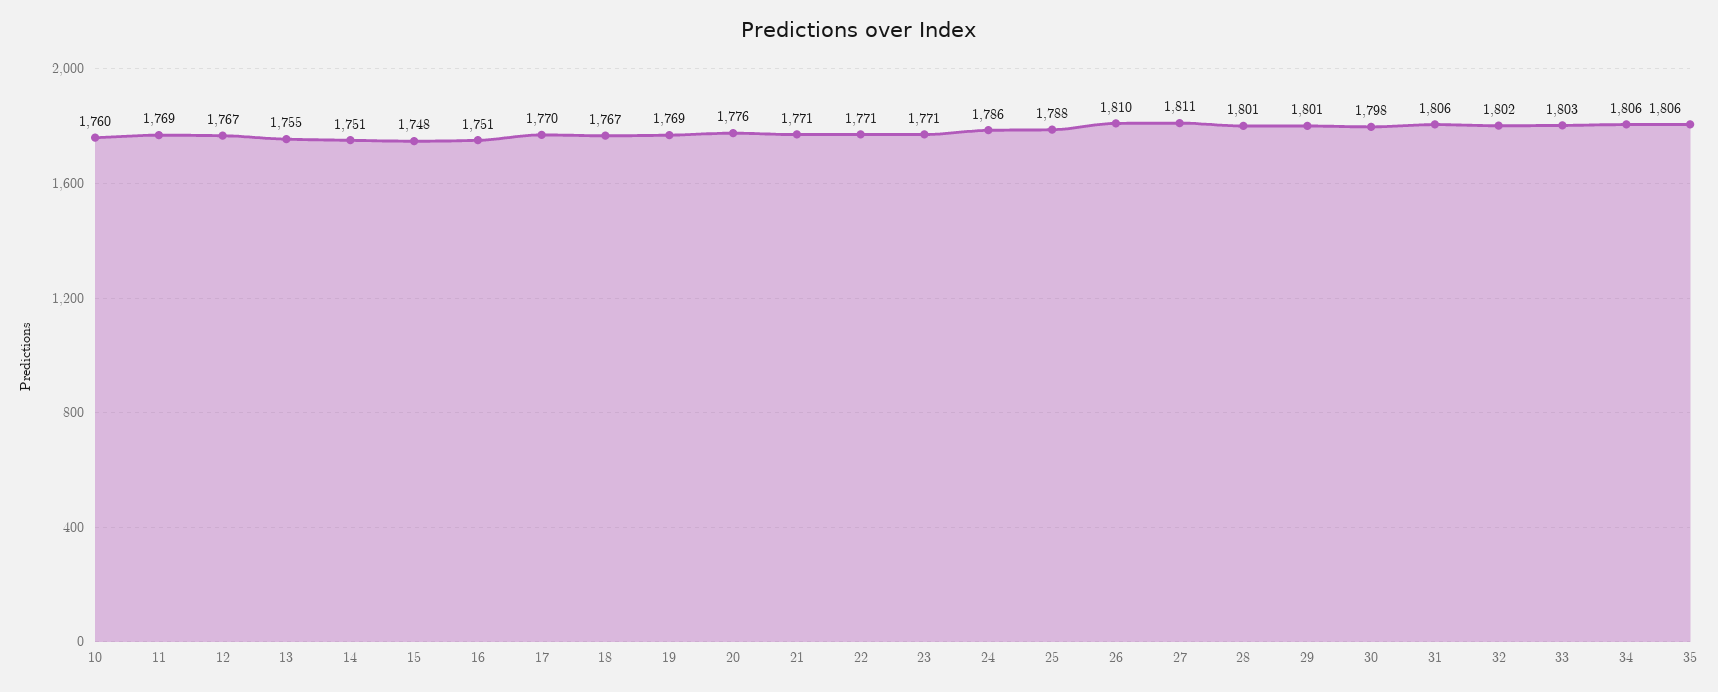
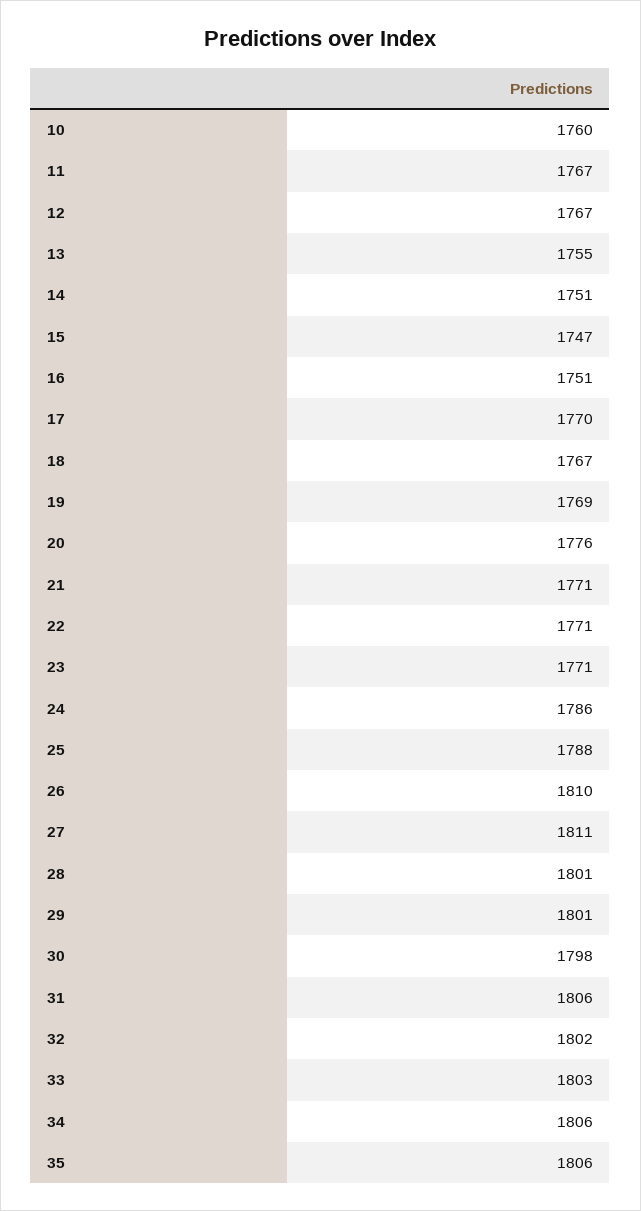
  {
    "10": 1760,
-   "11": 1769,
+   "11": 1767,
    "12": 1767,
    "13": 1755,
    "14": 1751,
-   "15": 1748,
+   "15": 1747,
    "16": 1751,
    "17": 1770,
    "18": 1767,
    "19": 1769,
    "20": 1776,
    "21": 1771,
    "22": 1771,
    "23": 1771,
    "24": 1786,
    "25": 1788,
    "26": 1810,
    "27": 1811,
    "28": 1801,
    "29": 1801,
    "30": 1798,
    "31": 1806,
    "32": 1802,
    "33": 1803,
    "34": 1806,
    "35": 1806
  }

